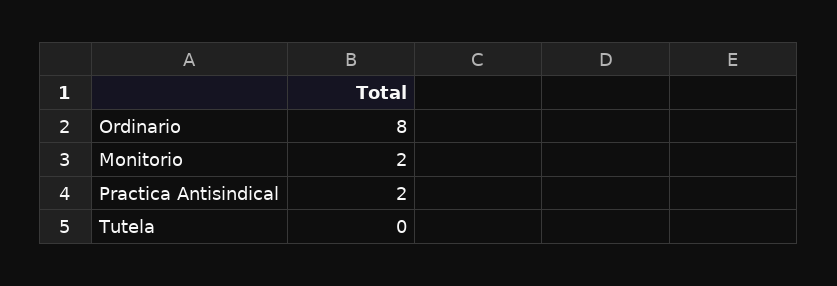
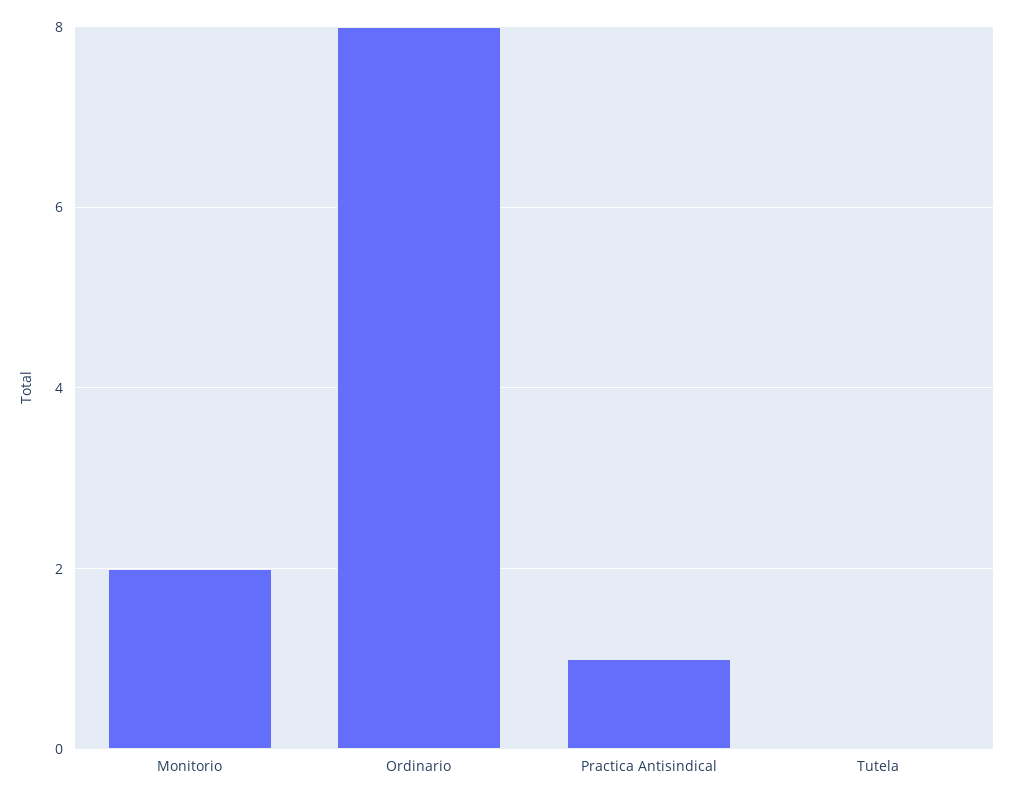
  {
    "Ordinario": 8,
    "Monitorio": 2,
-   "Practica Antisindical": 2,
+   "Practica Antisindical": 1,
    "Tutela": 0
  }

